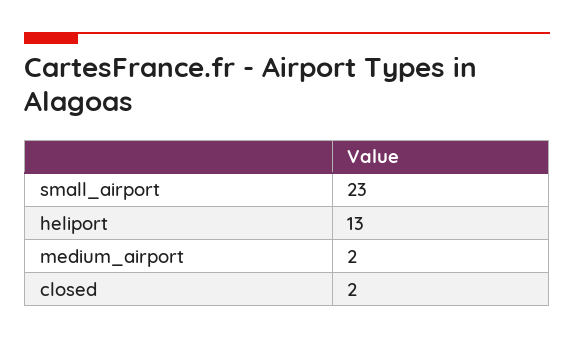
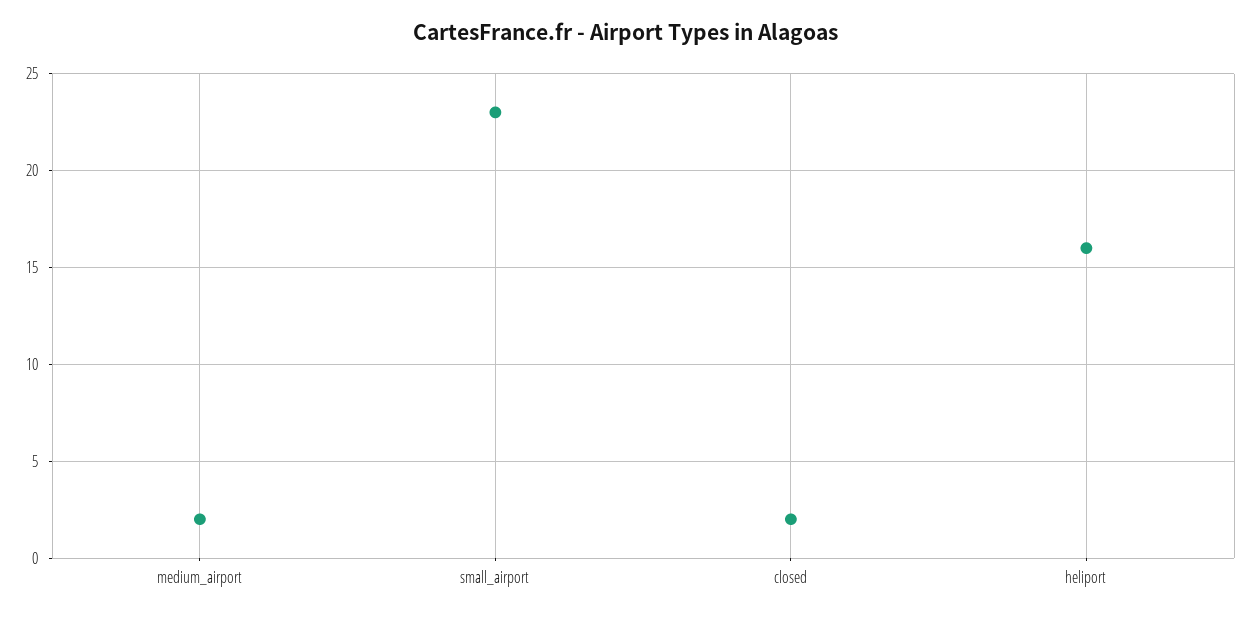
  {
    "small_airport": 23,
-   "heliport": 13,
+   "heliport": 16,
    "medium_airport": 2,
    "closed": 2
  }

